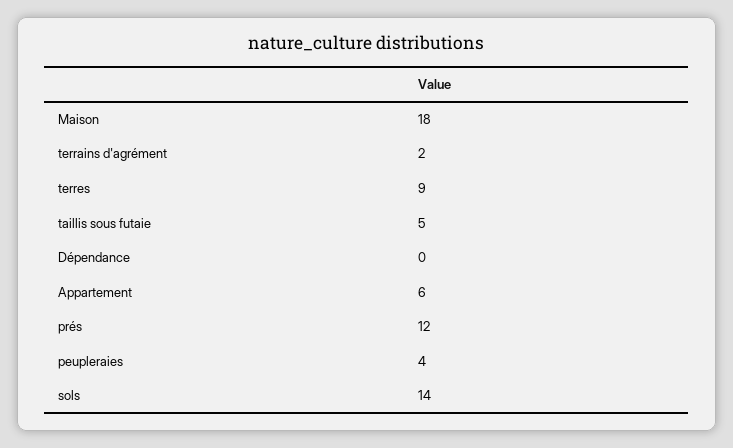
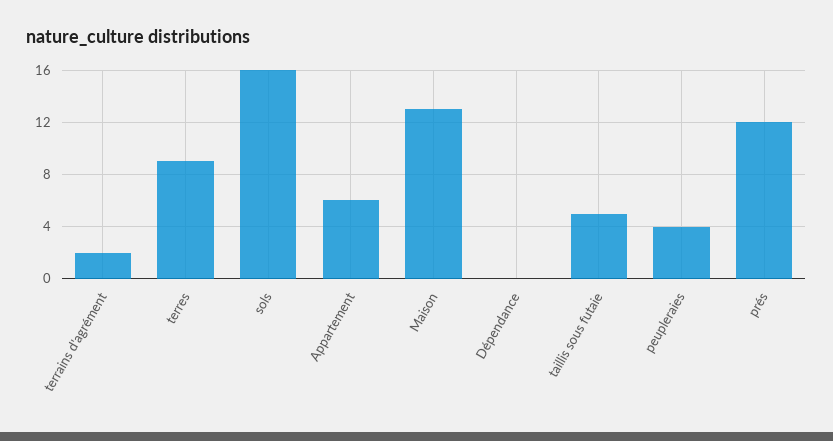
  {
-   "Maison": 18,
+   "Maison": 13,
    "terrains d'agrément": 2,
    "terres": 9,
    "taillis sous futaie": 5,
    "Dépendance": 0,
    "Appartement": 6,
    "prés": 12,
    "peupleraies": 4,
-   "sols": 14
+   "sols": 16
  }

